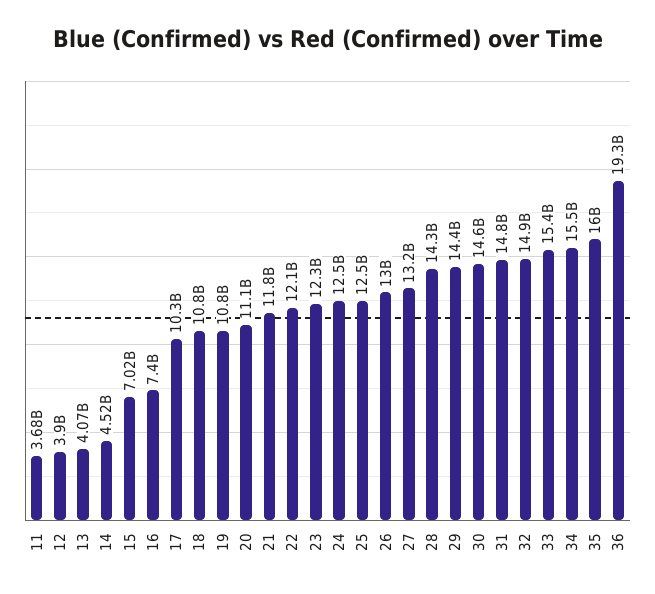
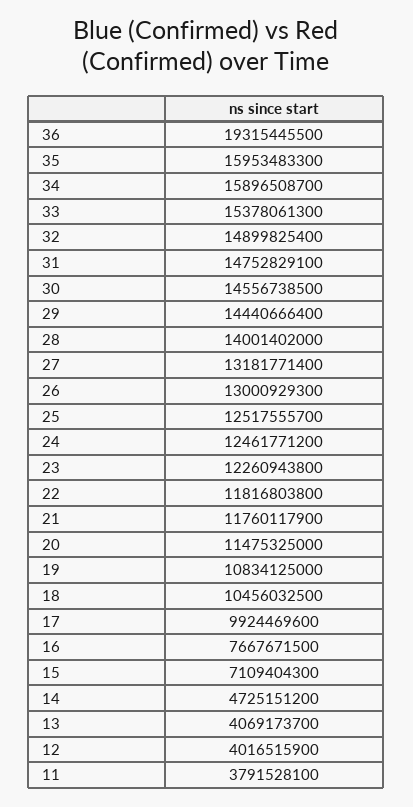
  {
-   "11": 3680000000,
+   "11": 3791528100,
-   "12": 3900000000,
+   "12": 4016515900,
    "13": 4069173700,
-   "14": 4520000000,
+   "14": 4725151200,
-   "15": 7020000000,
+   "15": 7109404300,
-   "16": 7400000000,
+   "16": 7667671500,
-   "17": 10300000000,
+   "17": 9924469600,
-   "18": 10800000000,
+   "18": 10456032500,
    "19": 10834125000,
-   "20": 11100000000,
+   "20": 11475325000,
    "21": 11760117900,
-   "22": 12100000000,
+   "22": 11816803800,
    "23": 12260943800,
    "24": 12461771200,
    "25": 12517555700,
    "26": 13000929300,
    "27": 13181771400,
-   "28": 14300000000,
+   "28": 14001402000,
    "29": 14440666400,
    "30": 14556738500,
    "31": 14752829100,
    "32": 14899825400,
    "33": 15378061300,
-   "34": 15500000000,
+   "34": 15896508700,
    "35": 15953483300,
    "36": 19315445500
  }

